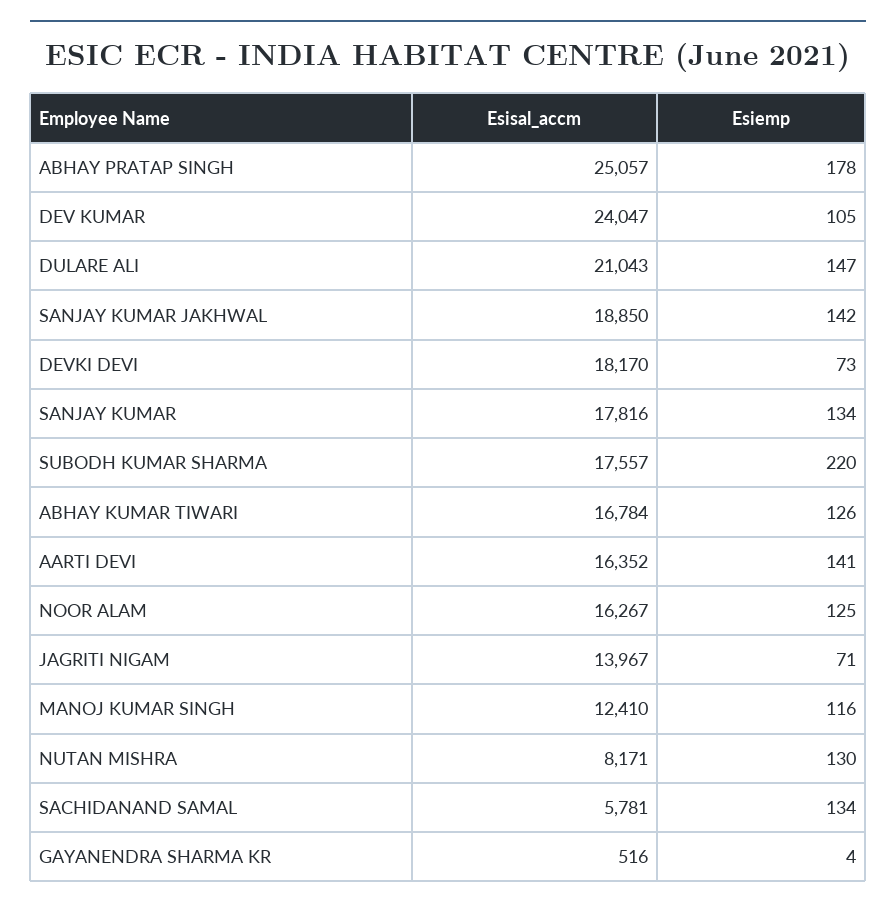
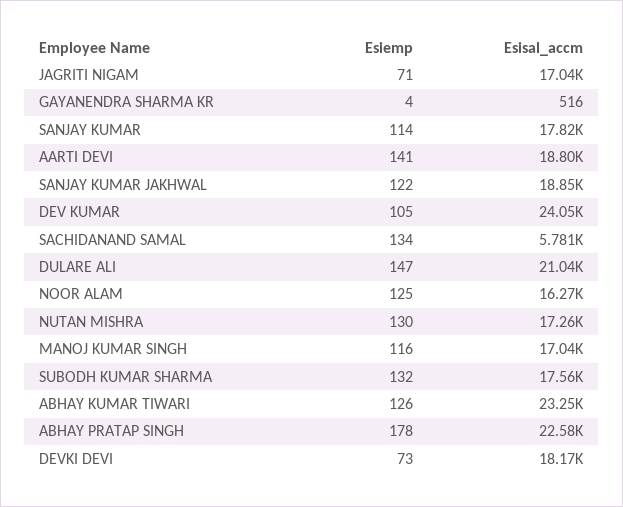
  {
    "Esisal_accm": {
-     "ABHAY PRATAP SINGH": 25057,
+     "ABHAY PRATAP SINGH": 22580,
      "DEV KUMAR": 24047,
      "DULARE ALI": 21043,
      "SANJAY KUMAR JAKHWAL": 18850,
      "DEVKI DEVI": 18170,
      "SANJAY KUMAR": 17816,
      "SUBODH KUMAR SHARMA": 17557,
-     "ABHAY KUMAR TIWARI": 16784,
+     "ABHAY KUMAR TIWARI": 23250,
-     "AARTI DEVI": 16352,
+     "AARTI DEVI": 18800,
      "NOOR ALAM": 16267,
-     "JAGRITI NIGAM": 13967,
+     "JAGRITI NIGAM": 17040,
-     "MANOJ KUMAR SINGH": 12410,
+     "MANOJ KUMAR SINGH": 17040,
-     "NUTAN MISHRA": 8171,
+     "NUTAN MISHRA": 17260,
      "SACHIDANAND SAMAL": 5781,
      "GAYANENDRA SHARMA KR": 516
    },
    "Esiemp": {
      "ABHAY PRATAP SINGH": 178,
      "DEV KUMAR": 105,
      "DULARE ALI": 147,
-     "SANJAY KUMAR JAKHWAL": 142,
+     "SANJAY KUMAR JAKHWAL": 122,
      "DEVKI DEVI": 73,
-     "SANJAY KUMAR": 134,
+     "SANJAY KUMAR": 114,
-     "SUBODH KUMAR SHARMA": 220,
+     "SUBODH KUMAR SHARMA": 132,
      "ABHAY KUMAR TIWARI": 126,
      "AARTI DEVI": 141,
      "NOOR ALAM": 125,
      "JAGRITI NIGAM": 71,
      "MANOJ KUMAR SINGH": 116,
      "NUTAN MISHRA": 130,
      "SACHIDANAND SAMAL": 134,
      "GAYANENDRA SHARMA KR": 4
    }
  }

